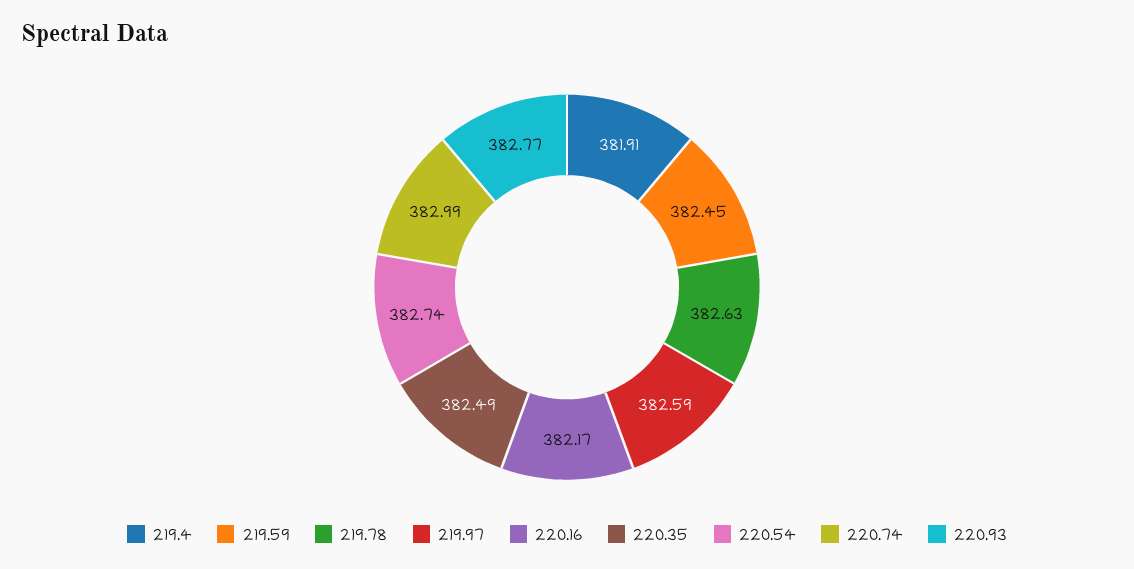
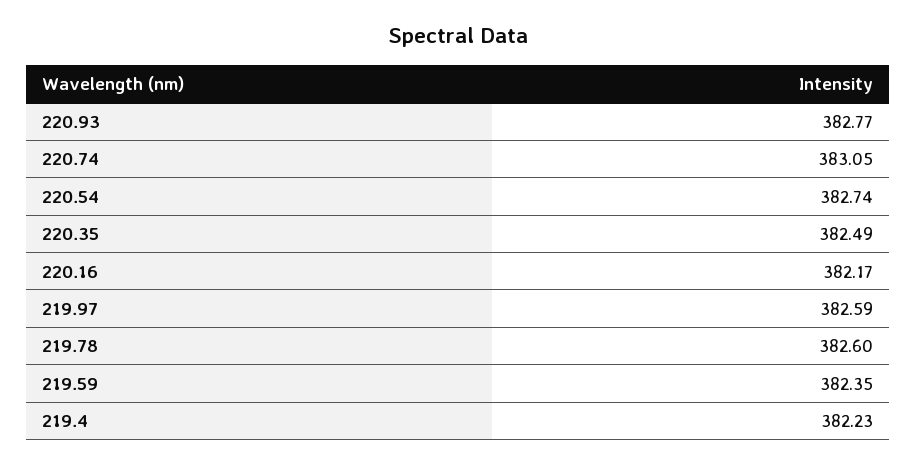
  {
-   "219.4": 381.91,
+   "219.4": 382.23,
-   "219.59": 382.45,
+   "219.59": 382.35,
-   "219.78": 382.63,
+   "219.78": 382.6,
    "219.97": 382.59,
    "220.16": 382.17,
    "220.35": 382.49,
    "220.54": 382.74,
-   "220.74": 382.99,
+   "220.74": 383.05,
    "220.93": 382.77
  }

